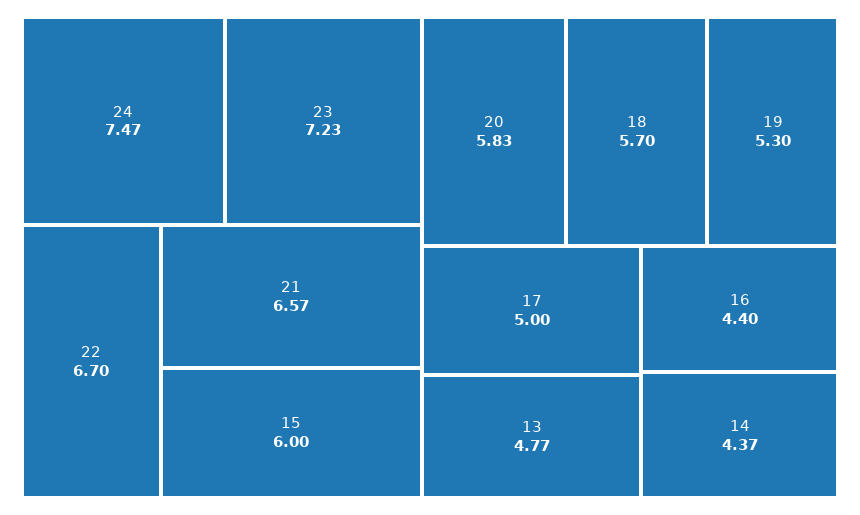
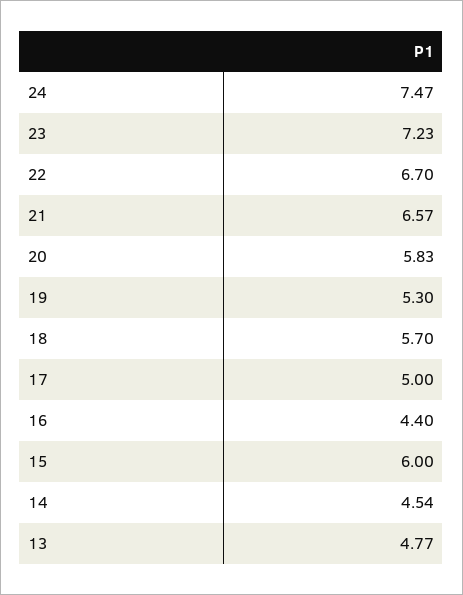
  {
    "24": 7.47,
    "23": 7.23,
    "22": 6.7,
    "21": 6.57,
    "15": 6,
    "20": 5.83,
    "18": 5.7,
    "19": 5.3,
    "17": 5,
    "13": 4.77,
    "16": 4.4,
-   "14": 4.37
+   "14": 4.54
  }

